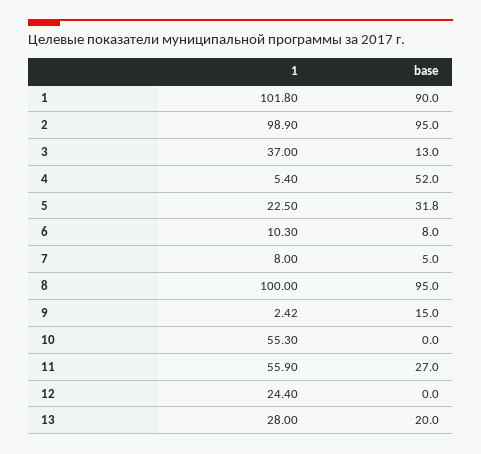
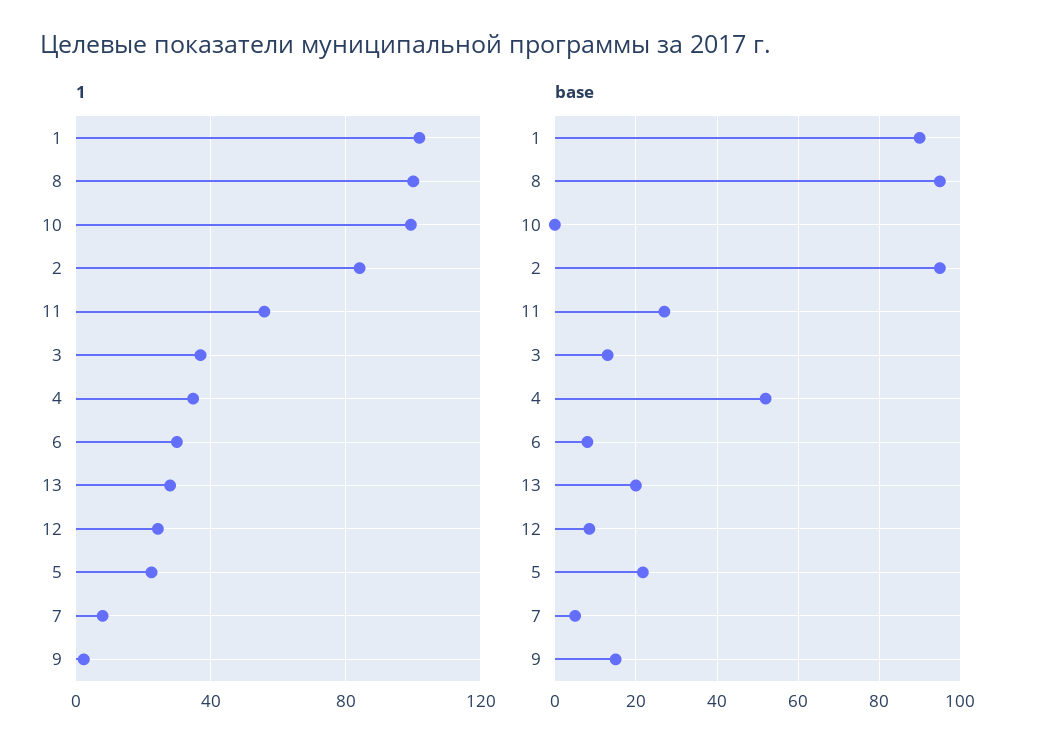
  {
    "1": {
      "1": 101.8,
-     "2": 98.9,
+     "2": 85,
      "3": 37,
-     "4": 5.4,
+     "4": 35,
      "5": 22.5,
-     "6": 10.3,
+     "6": 30,
      "7": 8,
      "8": 100,
      "9": 2.42,
-     "10": 55.3,
+     "10": 100,
      "11": 55.9,
      "12": 24.4,
      "13": 28
    },
    "base": {
      "1": 90,
      "2": 95,
      "3": 13,
      "4": 52,
-     "5": 31.8,
+     "5": 22,
      "6": 8,
      "7": 5,
      "8": 95,
      "9": 15,
      "10": 0,
      "11": 27,
-     "12": 0,
+     "12": 8,
      "13": 20
    }
  }

